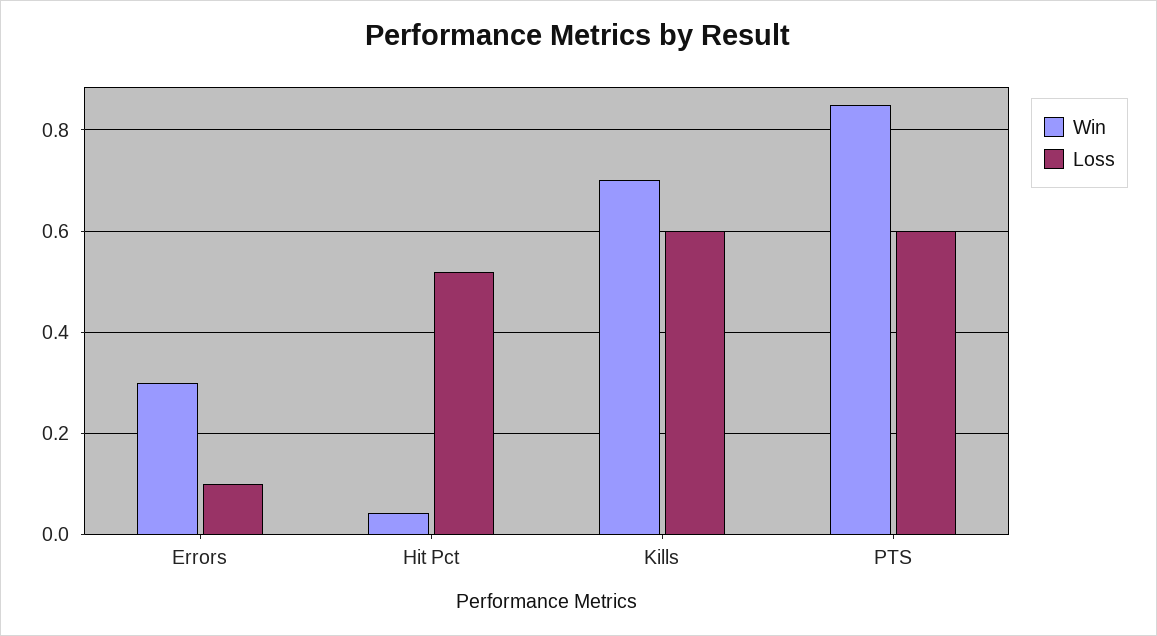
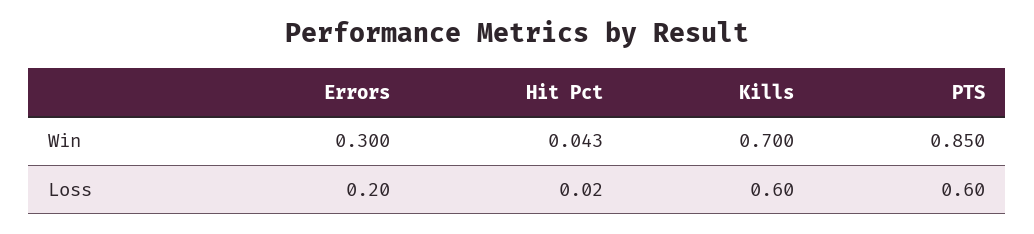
  {
    "Win": {
      "Errors": 0.3,
      "Hit Pct": 0.043,
      "Kills": 0.7,
      "PTS": 0.85
    },
    "Loss": {
-     "Errors": 0.1,
+     "Errors": 0.2,
-     "Hit Pct": 0.52,
+     "Hit Pct": 0.02,
      "Kills": 0.6,
      "PTS": 0.6
    }
  }

